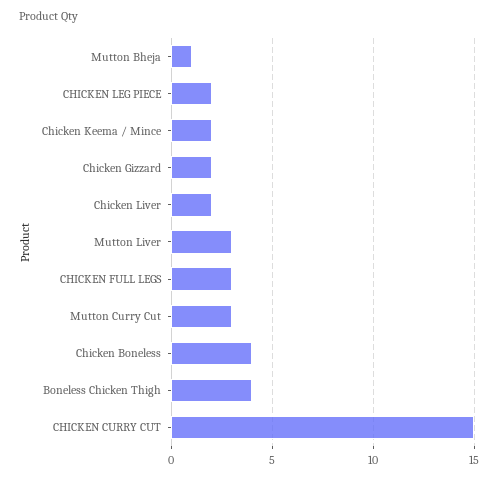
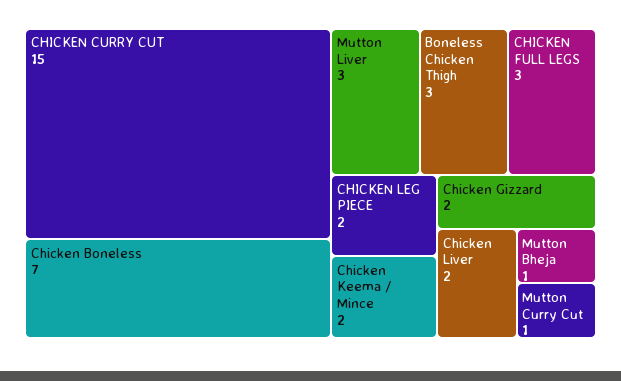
  {
    "Mutton Bheja": 1,
    "CHICKEN LEG PIECE": 2,
    "Chicken Keema / Mince": 2,
    "Chicken Gizzard": 2,
    "Chicken Liver": 2,
    "Mutton Liver": 3,
    "CHICKEN FULL LEGS": 3,
-   "Mutton Curry Cut": 3,
+   "Mutton Curry Cut": 1,
-   "Chicken Boneless": 4,
+   "Chicken Boneless": 7,
-   "Boneless Chicken Thigh": 4,
+   "Boneless Chicken Thigh": 3,
    "CHICKEN CURRY CUT": 15
  }

